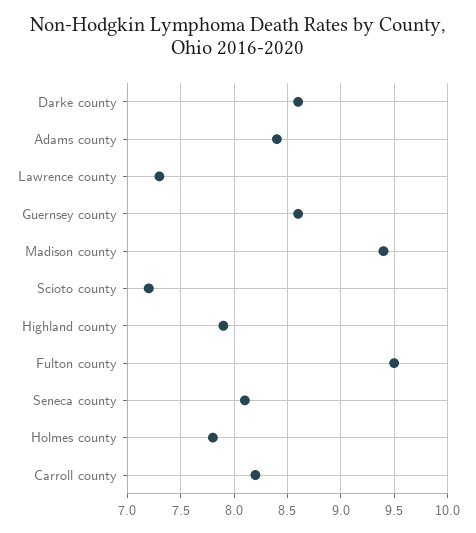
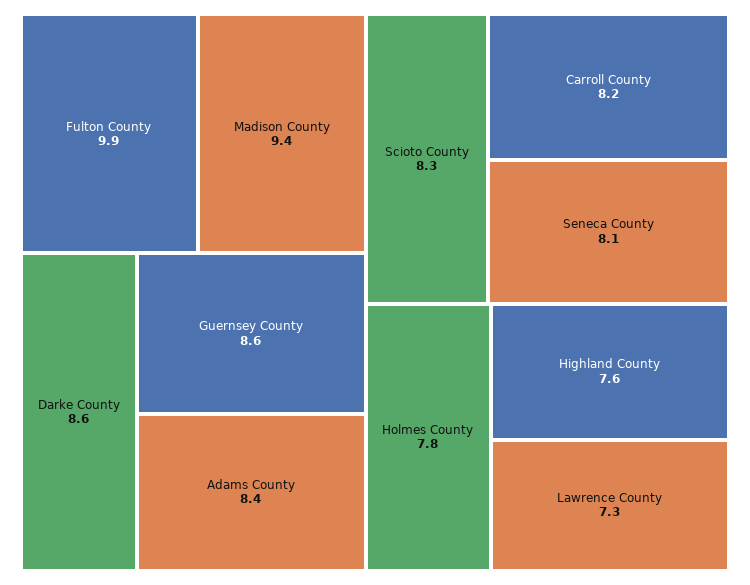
  {
    "Darke county": 8.6,
    "Adams county": 8.4,
    "Lawrence county": 7.3,
    "Guernsey county": 8.6,
    "Madison county": 9.4,
-   "Scioto county": 7.2,
+   "Scioto county": 8.3,
-   "Highland county": 7.9,
+   "Highland county": 7.6,
-   "Fulton county": 9.5,
+   "Fulton county": 9.9,
    "Seneca county": 8.1,
    "Holmes county": 7.8,
    "Carroll county": 8.2
  }

